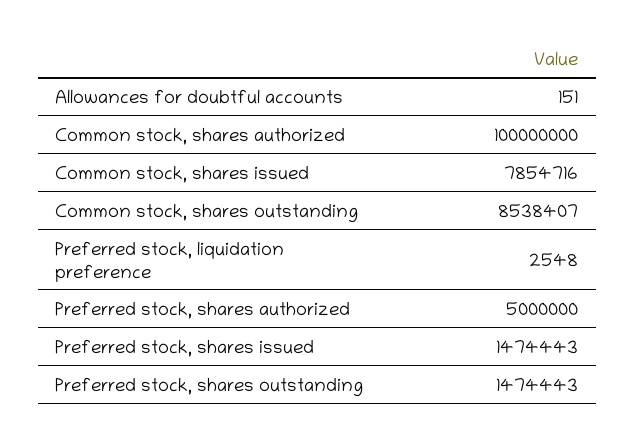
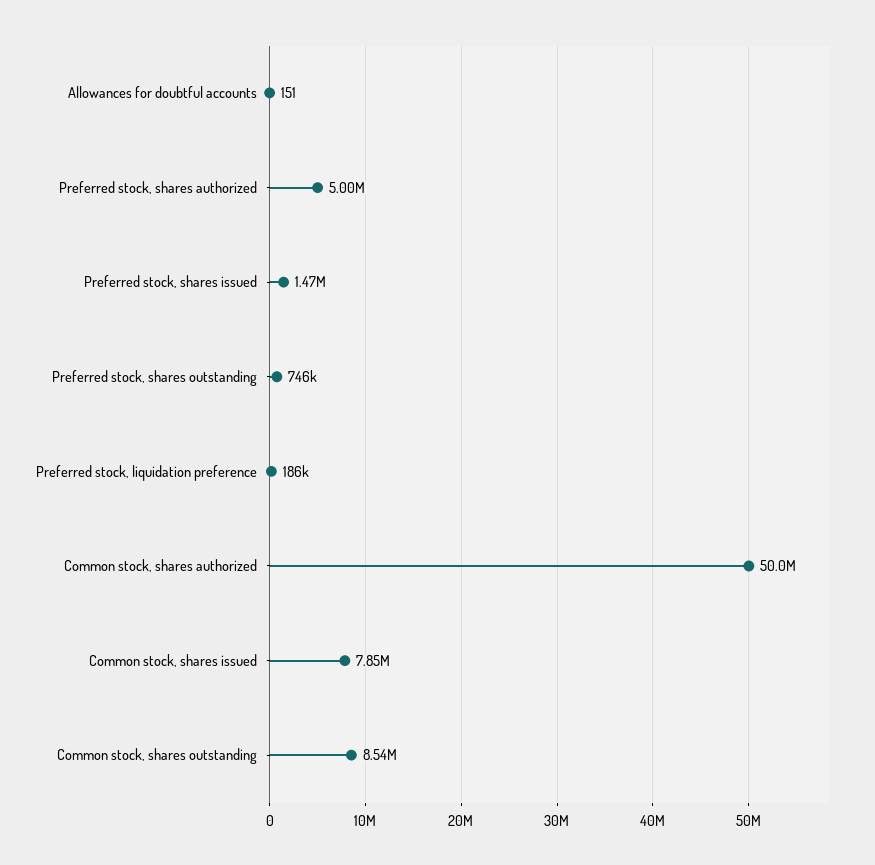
  {
    "Allowances for doubtful accounts": 151,
-   "Common stock, shares authorized": 100000000,
+   "Common stock, shares authorized": 50000000,
    "Common stock, shares issued": 7854716,
    "Common stock, shares outstanding": 8538407,
-   "Preferred stock, liquidation preference": 2548,
+   "Preferred stock, liquidation preference": 186000,
    "Preferred stock, shares authorized": 5000000,
    "Preferred stock, shares issued": 1474443,
-   "Preferred stock, shares outstanding": 1474443
+   "Preferred stock, shares outstanding": 746000
  }

